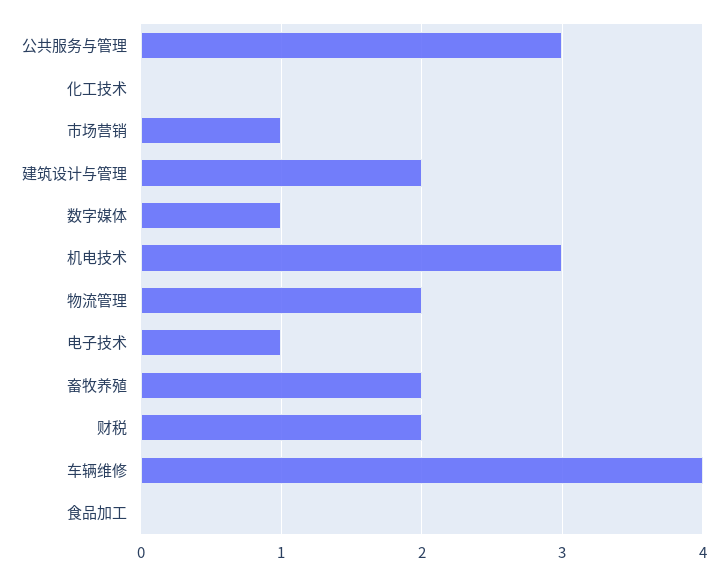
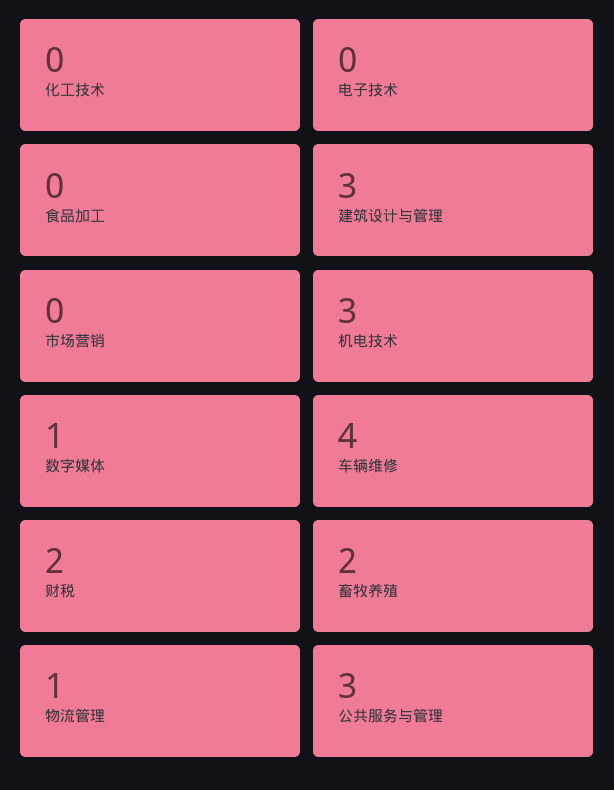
  {
    "公共服务与管理": 3,
    "化工技术": 0,
-   "市场营销": 1,
+   "市场营销": 0,
-   "建筑设计与管理": 2,
+   "建筑设计与管理": 3,
    "数字媒体": 1,
    "机电技术": 3,
-   "物流管理": 2,
+   "物流管理": 1,
-   "电子技术": 1,
+   "电子技术": 0,
    "畜牧养殖": 2,
    "财税": 2,
    "车辆维修": 4,
    "食品加工": 0
  }

